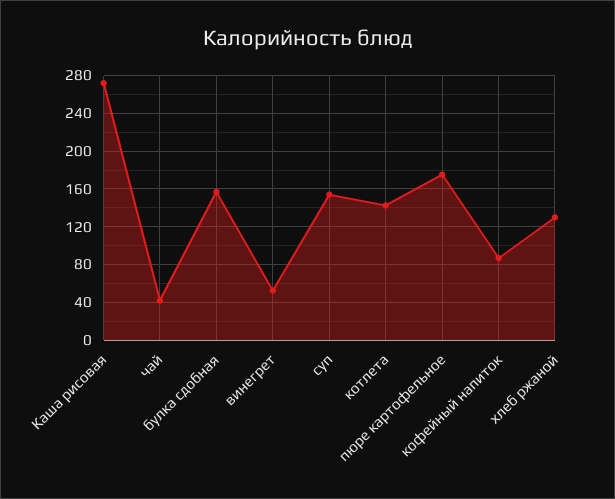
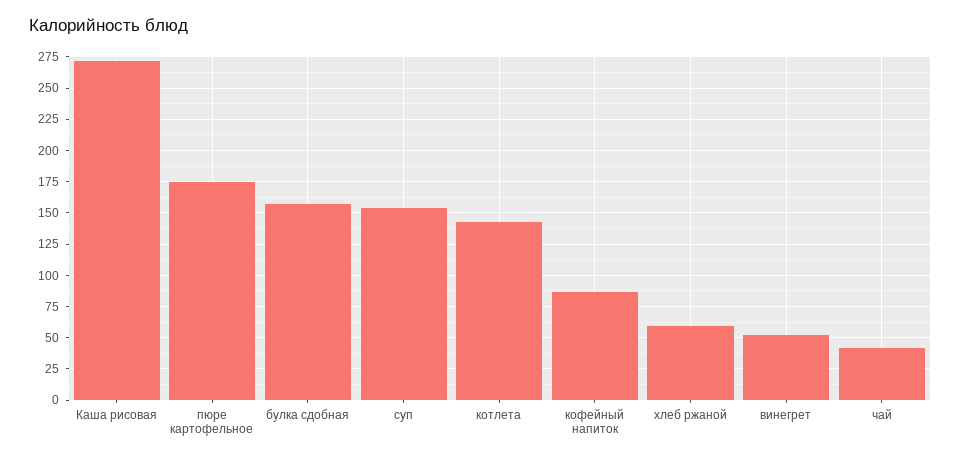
  {
    "Каша рисовая": 270,
    "чай": 40,
    "булка сдобная": 155,
    "винегрет": 50,
    "суп": 155,
    "котлета": 145,
    "пюре картофельное": 175,
    "кофейный напиток": 85,
-   "хлеб ржаной": 130
+   "хлеб ржаной": 60
  }

